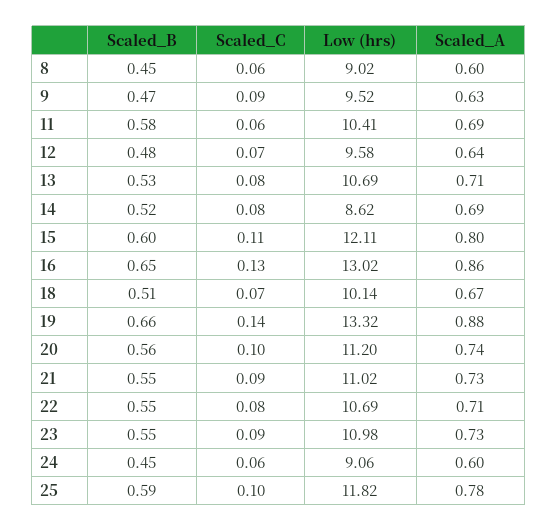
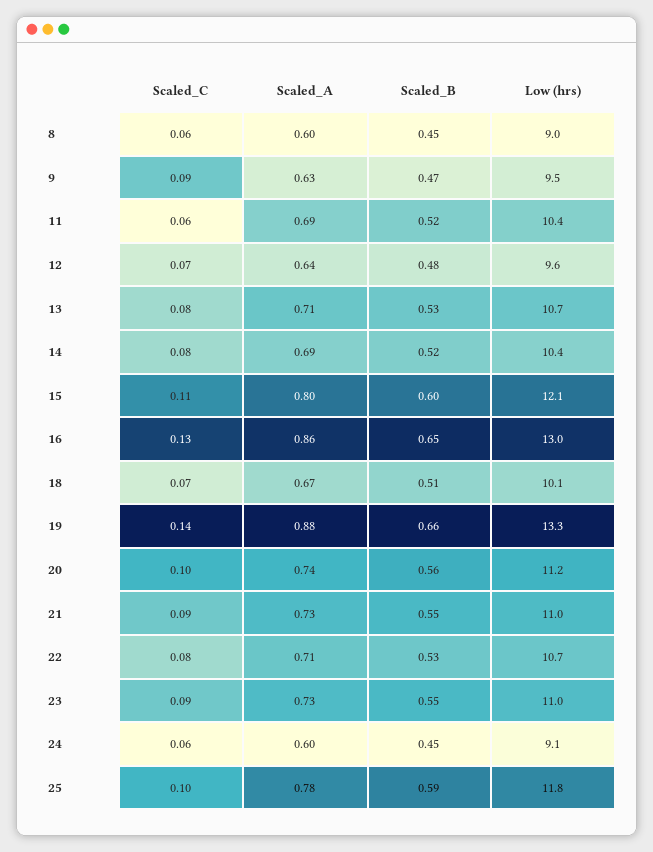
  {
    "Scaled_B": {
      "8": 0.45,
      "9": 0.47,
-     "11": 0.58,
+     "11": 0.52,
      "12": 0.48,
      "13": 0.53,
      "14": 0.52,
      "15": 0.6,
      "16": 0.65,
      "18": 0.51,
      "19": 0.66,
      "20": 0.56,
      "21": 0.55,
-     "22": 0.55,
+     "22": 0.53,
      "23": 0.55,
      "24": 0.45,
      "25": 0.59
    },
    "Scaled_C": {
      "8": 0.06,
      "9": 0.09,
      "11": 0.06,
      "12": 0.07,
      "13": 0.08,
      "14": 0.08,
      "15": 0.11,
      "16": 0.13,
      "18": 0.07,
      "19": 0.14,
      "20": 0.1,
      "21": 0.09,
      "22": 0.08,
      "23": 0.09,
      "24": 0.06,
      "25": 0.1
    },
    "Low (hrs)": {
      "8": 9.02,
      "9": 9.52,
      "11": 10.41,
      "12": 9.58,
      "13": 10.69,
-     "14": 8.62,
+     "14": 10.4,
      "15": 12.11,
      "16": 13.02,
      "18": 10.14,
      "19": 13.32,
      "20": 11.2,
      "21": 11.02,
      "22": 10.69,
      "23": 10.98,
      "24": 9.06,
      "25": 11.82
    },
    "Scaled_A": {
      "8": 0.6,
      "9": 0.63,
      "11": 0.69,
      "12": 0.64,
      "13": 0.71,
      "14": 0.69,
      "15": 0.8,
      "16": 0.86,
      "18": 0.67,
      "19": 0.88,
      "20": 0.74,
      "21": 0.73,
      "22": 0.71,
      "23": 0.73,
      "24": 0.6,
      "25": 0.78
    }
  }

